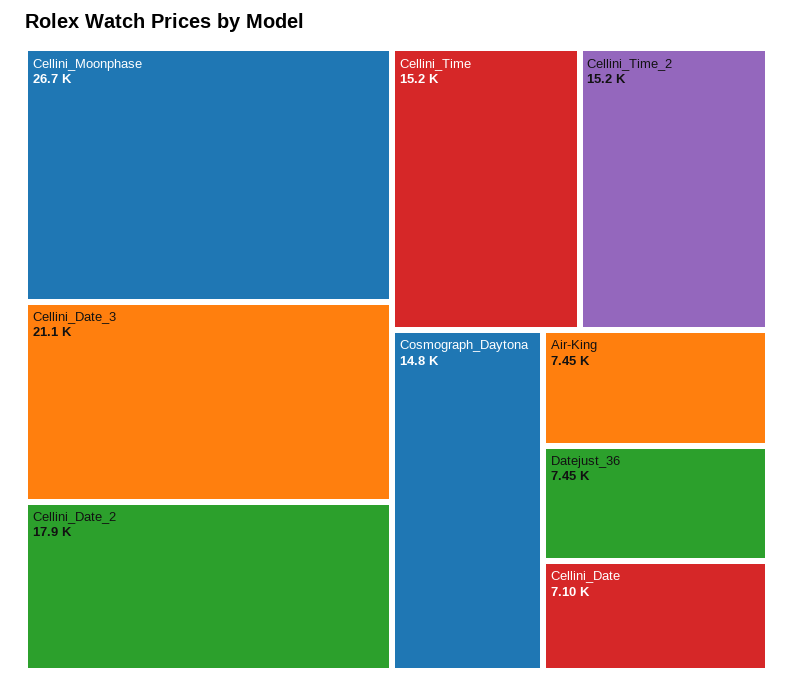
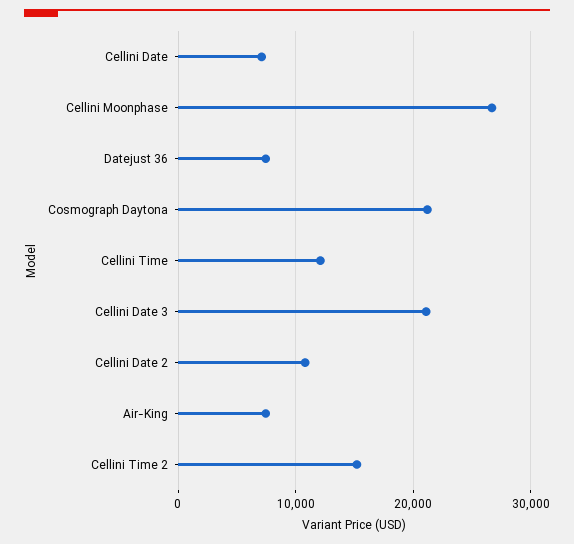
  {
    "Cellini_Moonphase": 26700,
    "Cellini_Date_3": 21100,
-   "Cellini_Date_2": 17900,
+   "Cellini_Date_2": 11000,
-   "Cellini_Time": 15200,
+   "Cellini_Time": 12000,
    "Cellini_Time_2": 15200,
-   "Cosmograph_Daytona": 14800,
+   "Cosmograph_Daytona": 21000,
    "Air-King": 7450,
    "Datejust_36": 7450,
    "Cellini_Date": 7100
  }

